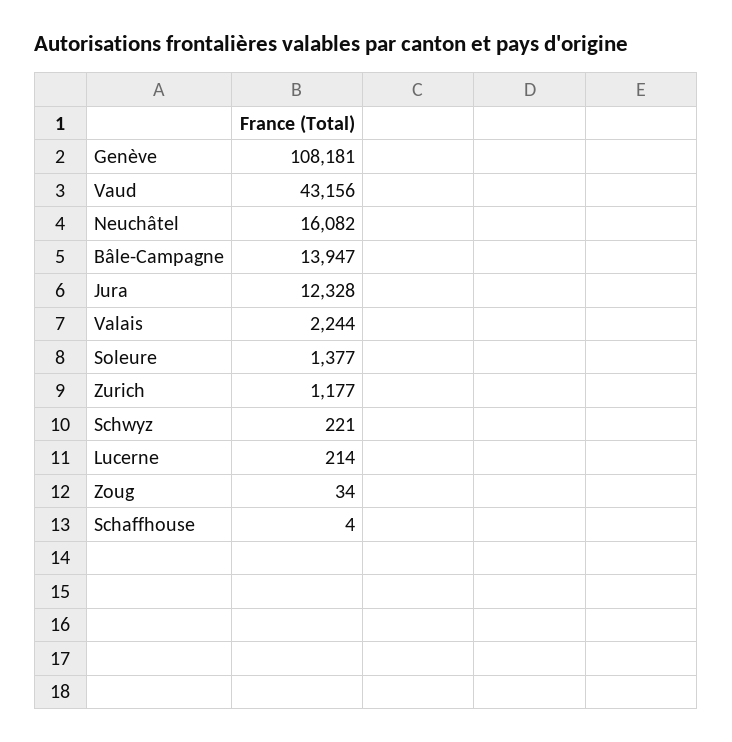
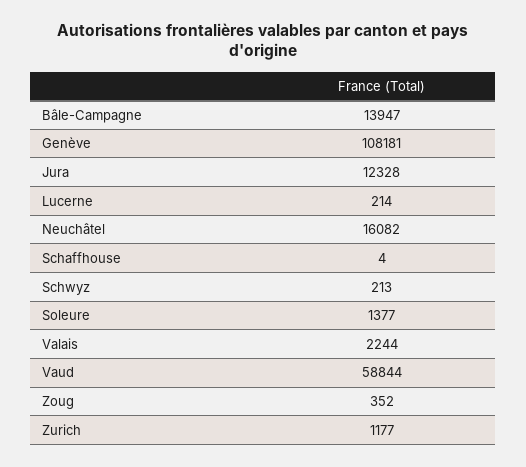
  {
    "Genève": 108181,
-   "Vaud": 43156,
+   "Vaud": 58844,
    "Neuchâtel": 16082,
    "Bâle-Campagne": 13947,
    "Jura": 12328,
    "Valais": 2244,
    "Soleure": 1377,
    "Zurich": 1177,
-   "Schwyz": 221,
+   "Schwyz": 213,
    "Lucerne": 214,
-   "Zoug": 34,
+   "Zoug": 352,
    "Schaffhouse": 4
  }

